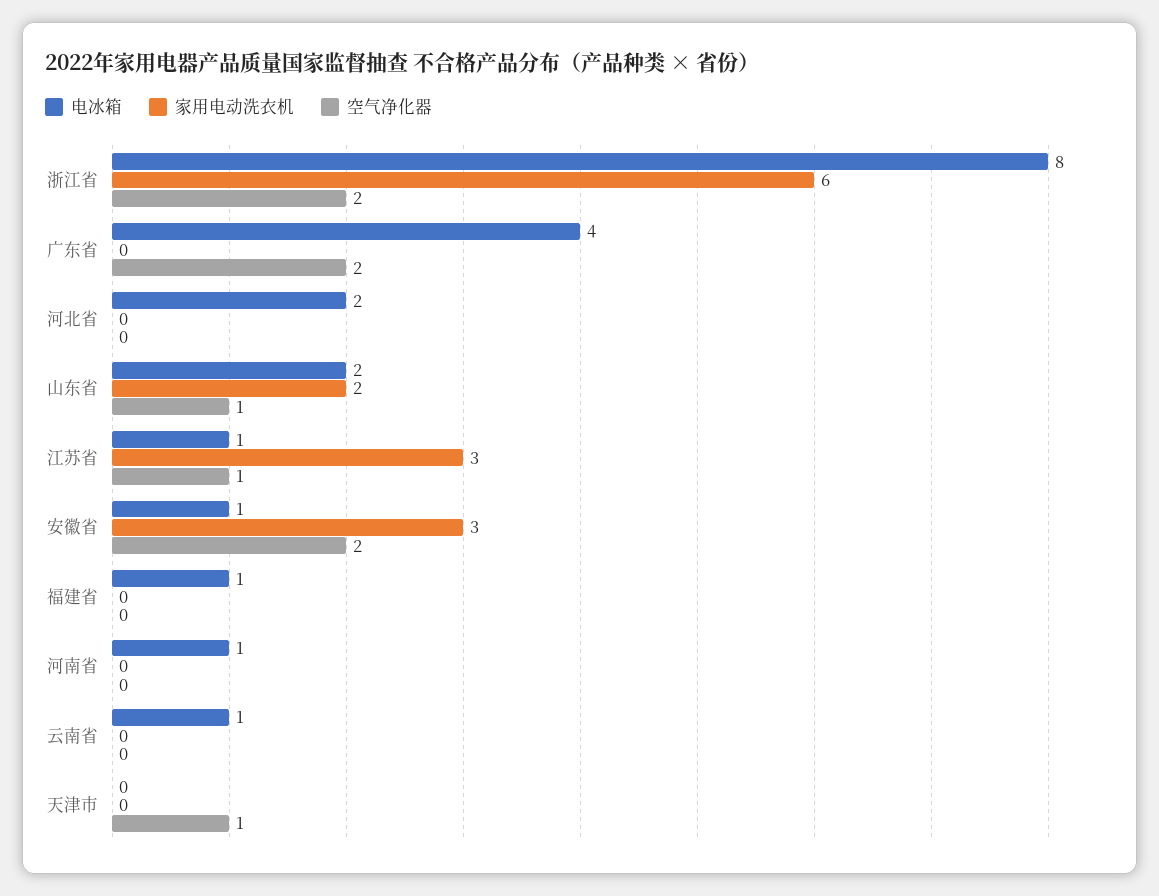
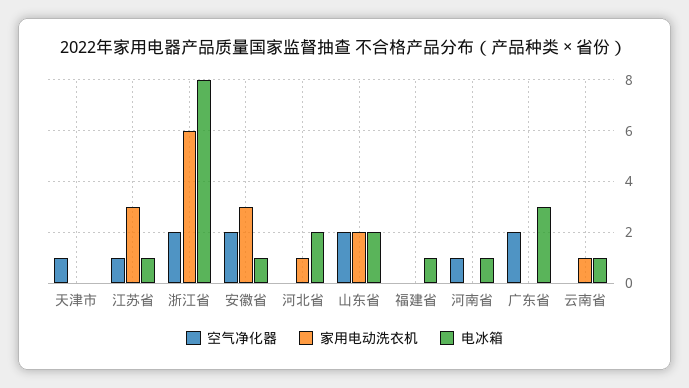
  {
    "电冰箱": {
      "浙江省": 8,
-     "广东省": 4,
+     "广东省": 3,
      "河北省": 2,
      "山东省": 2,
      "江苏省": 1,
      "安徽省": 1,
      "福建省": 1,
      "河南省": 1,
      "云南省": 1,
      "天津市": 0
    },
    "家用电动洗衣机": {
      "浙江省": 6,
      "广东省": 0,
-     "河北省": 0,
+     "河北省": 1,
      "山东省": 2,
      "江苏省": 3,
      "安徽省": 3,
      "福建省": 0,
      "河南省": 0,
-     "云南省": 0,
+     "云南省": 1,
      "天津市": 0
    },
    "空气净化器": {
      "浙江省": 2,
      "广东省": 2,
      "河北省": 0,
-     "山东省": 1,
+     "山东省": 2,
      "江苏省": 1,
      "安徽省": 2,
      "福建省": 0,
-     "河南省": 0,
+     "河南省": 1,
      "云南省": 0,
      "天津市": 1
    }
  }

